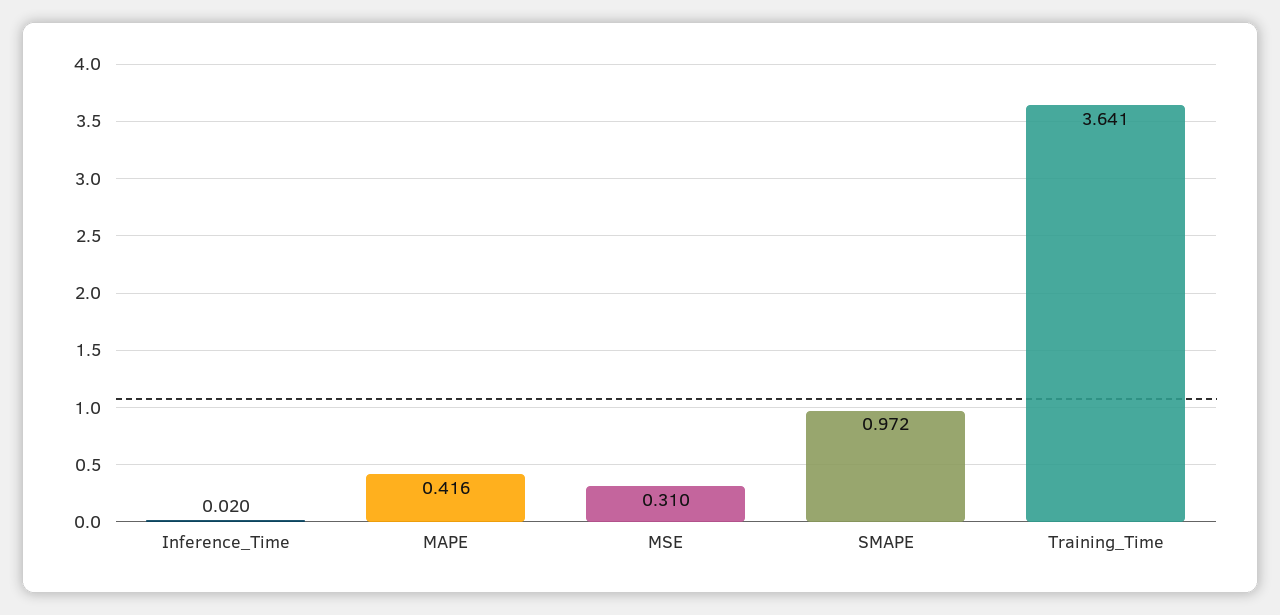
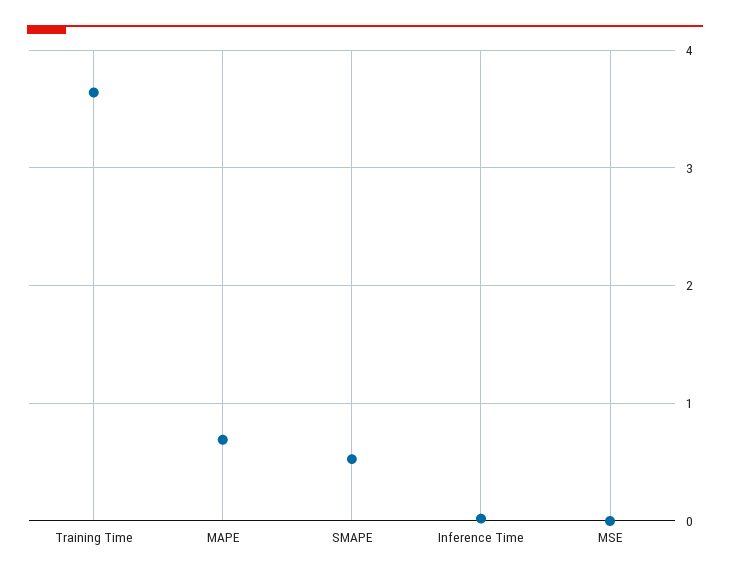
  {
    "Inference_Time": 0.02,
-   "MAPE": 0.416,
+   "MAPE": 0.7,
-   "MSE": 0.31,
+   "MSE": 0,
-   "SMAPE": 0.972,
+   "SMAPE": 0.5,
    "Training_Time": 3.641
  }

